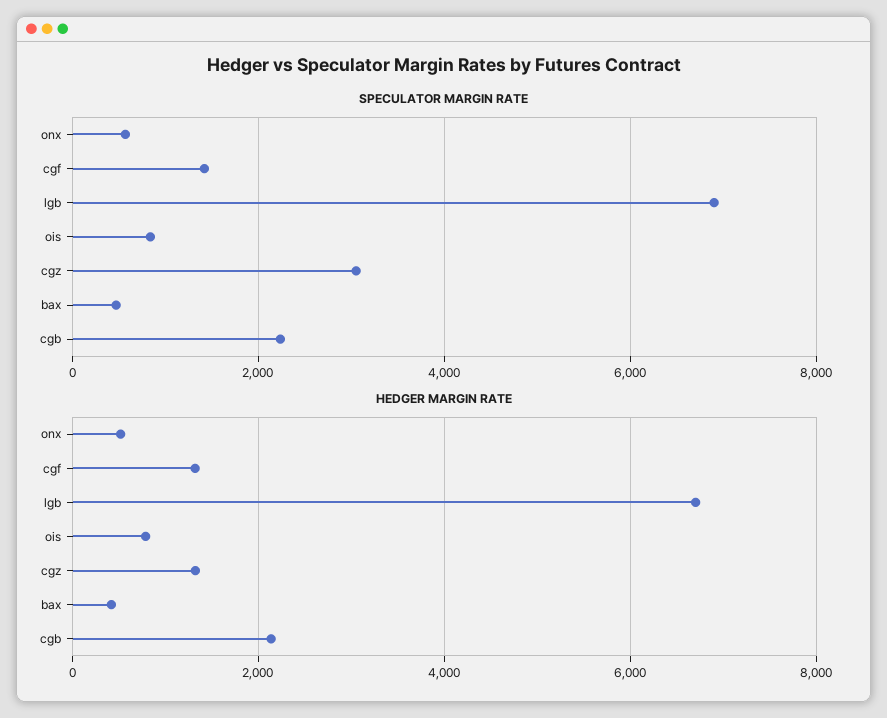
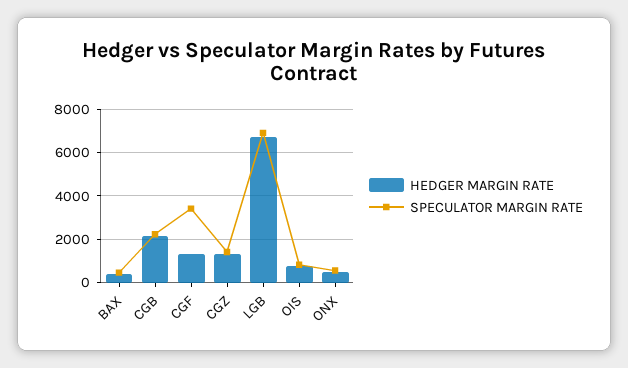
  {
    "SPECULATOR MARGIN RATE": {
      "onx": 600,
-     "cgf": 1400,
+     "cgf": 3500,
      "lgb": 7000,
      "ois": 800,
-     "cgz": 3000,
+     "cgz": 1500,
      "bax": 400,
      "cgb": 2200
    },
    "HEDGER MARGIN RATE": {
      "onx": 600,
      "cgf": 1400,
      "lgb": 6800,
      "ois": 800,
      "cgz": 1400,
      "bax": 400,
      "cgb": 2200
    }
  }

